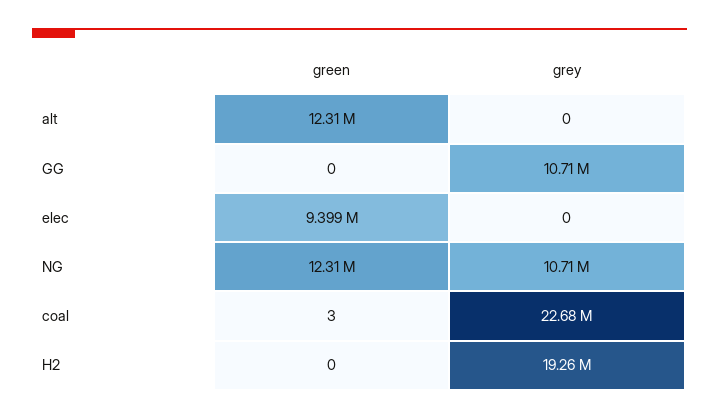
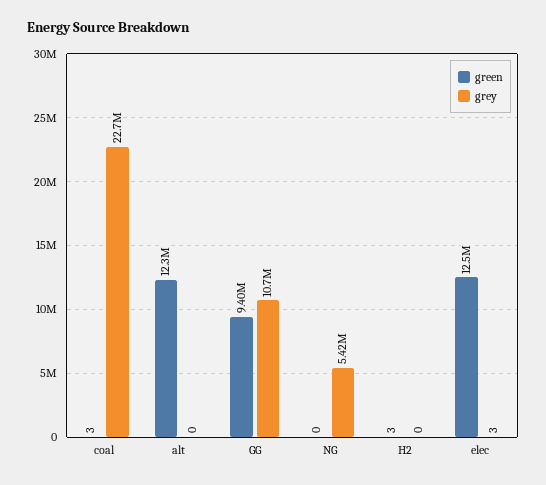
  {
    "green": {
      "alt": 12310000,
-     "GG": 0,
+     "GG": 9400000,
-     "elec": 9399000,
+     "elec": 12500000,
-     "NG": 12310000,
+     "NG": 0,
      "coal": 3,
-     "H2": 0
+     "H2": 3
    },
    "grey": {
      "alt": 0,
      "GG": 10710000,
-     "elec": 0,
+     "elec": 3,
-     "NG": 10710000,
+     "NG": 5420000,
      "coal": 22680000,
-     "H2": 19260000
+     "H2": 0
    }
  }

